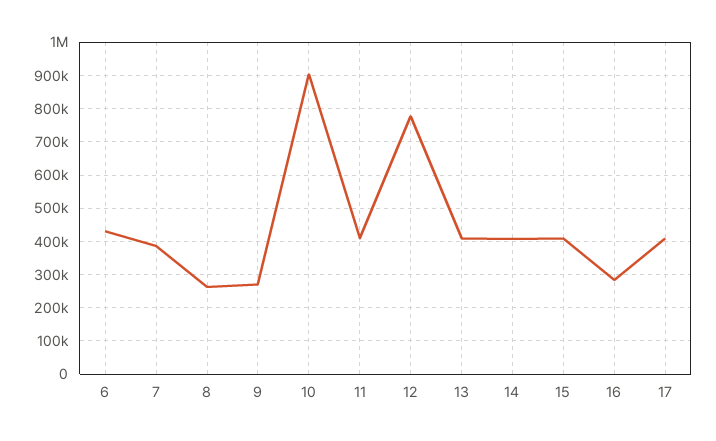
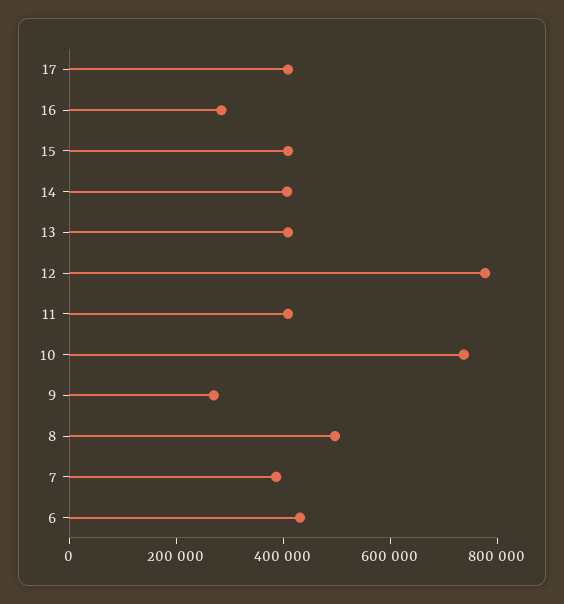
  {
    "6": 440000,
    "7": 380000,
-   "8": 260000,
+   "8": 500000,
    "9": 280000,
-   "10": 900000,
+   "10": 750000,
    "11": 400000,
    "12": 780000,
    "13": 400000,
    "14": 400000,
    "15": 400000,
    "16": 280000,
    "17": 400000
  }

